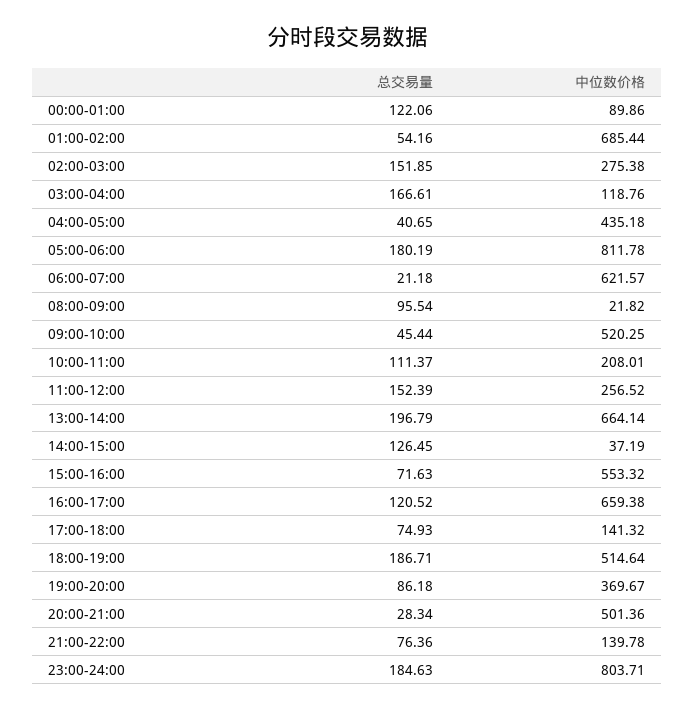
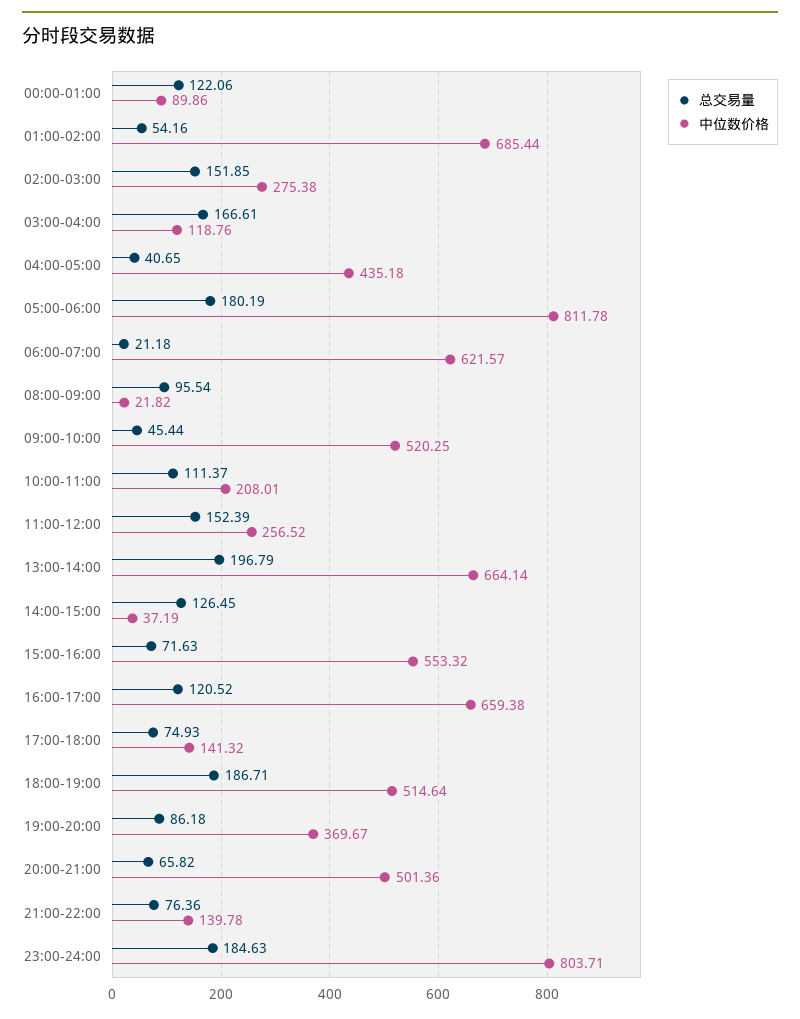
  {
    "总交易量": {
      "00:00-01:00": 122.06,
      "01:00-02:00": 54.16,
      "02:00-03:00": 151.85,
      "03:00-04:00": 166.61,
      "04:00-05:00": 40.65,
      "05:00-06:00": 180.19,
      "06:00-07:00": 21.18,
      "08:00-09:00": 95.54,
      "09:00-10:00": 45.44,
      "10:00-11:00": 111.37,
      "11:00-12:00": 152.39,
      "13:00-14:00": 196.79,
      "14:00-15:00": 126.45,
      "15:00-16:00": 71.63,
      "16:00-17:00": 120.52,
      "17:00-18:00": 74.93,
      "18:00-19:00": 186.71,
      "19:00-20:00": 86.18,
-     "20:00-21:00": 28.34,
+     "20:00-21:00": 65.82,
      "21:00-22:00": 76.36,
      "23:00-24:00": 184.63
    },
    "中位数价格": {
      "00:00-01:00": 89.86,
      "01:00-02:00": 685.44,
      "02:00-03:00": 275.38,
      "03:00-04:00": 118.76,
      "04:00-05:00": 435.18,
      "05:00-06:00": 811.78,
      "06:00-07:00": 621.57,
      "08:00-09:00": 21.82,
      "09:00-10:00": 520.25,
      "10:00-11:00": 208.01,
      "11:00-12:00": 256.52,
      "13:00-14:00": 664.14,
      "14:00-15:00": 37.19,
      "15:00-16:00": 553.32,
      "16:00-17:00": 659.38,
      "17:00-18:00": 141.32,
      "18:00-19:00": 514.64,
      "19:00-20:00": 369.67,
      "20:00-21:00": 501.36,
      "21:00-22:00": 139.78,
      "23:00-24:00": 803.71
    }
  }

